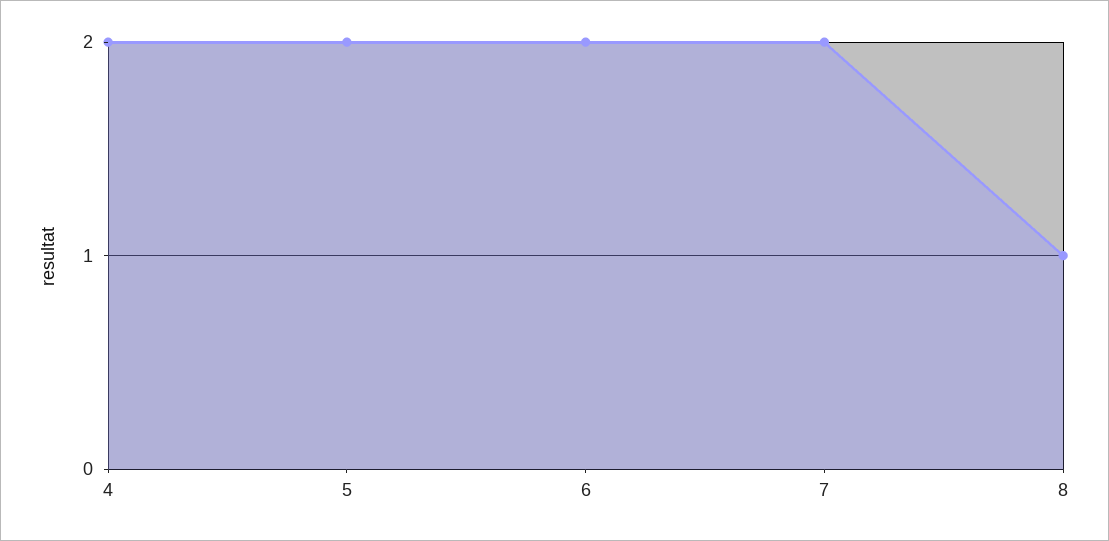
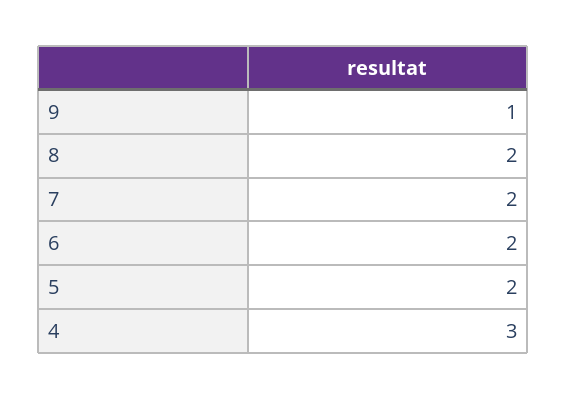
  {
-   "4": 2,
+   "4": 3,
    "5": 2,
    "6": 2,
    "7": 2,
-   "8": 1
+   "8": 2,
+   "9": 1
  }

